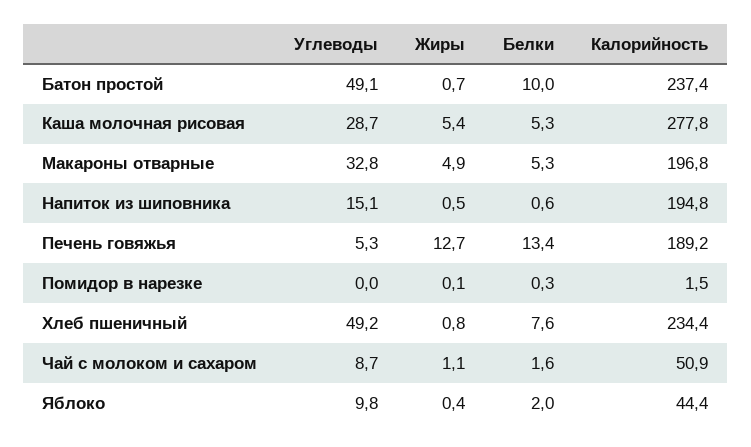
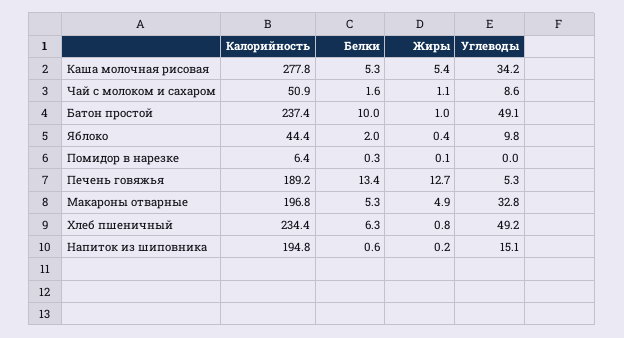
  {
    "Углеводы": {
      "Батон простой": 49.1,
-     "Каша молочная рисовая": 28.7,
+     "Каша молочная рисовая": 34.2,
      "Макароны отварные": 32.8,
      "Напиток из шиповника": 15.1,
      "Печень говяжья": 5.3,
      "Помидор в нарезке": 0,
      "Хлеб пшеничный": 49.2,
-     "Чай с молоком и сахаром": 8.7,
+     "Чай с молоком и сахаром": 8.6,
      "Яблоко": 9.8
    },
    "Жиры": {
-     "Батон простой": 0.7,
+     "Батон простой": 1,
      "Каша молочная рисовая": 5.4,
      "Макароны отварные": 4.9,
-     "Напиток из шиповника": 0.5,
+     "Напиток из шиповника": 0.2,
      "Печень говяжья": 12.7,
      "Помидор в нарезке": 0.1,
      "Хлеб пшеничный": 0.8,
      "Чай с молоком и сахаром": 1.1,
      "Яблоко": 0.4
    },
    "Белки": {
      "Батон простой": 10,
      "Каша молочная рисовая": 5.3,
      "Макароны отварные": 5.3,
      "Напиток из шиповника": 0.6,
      "Печень говяжья": 13.4,
      "Помидор в нарезке": 0.3,
-     "Хлеб пшеничный": 7.6,
+     "Хлеб пшеничный": 6.3,
      "Чай с молоком и сахаром": 1.6,
      "Яблоко": 2
    },
    "Калорийность": {
      "Батон простой": 237.4,
      "Каша молочная рисовая": 277.8,
      "Макароны отварные": 196.8,
      "Напиток из шиповника": 194.8,
      "Печень говяжья": 189.2,
-     "Помидор в нарезке": 1.5,
+     "Помидор в нарезке": 6.4,
      "Хлеб пшеничный": 234.4,
      "Чай с молоком и сахаром": 50.9,
      "Яблоко": 44.4
    }
  }

